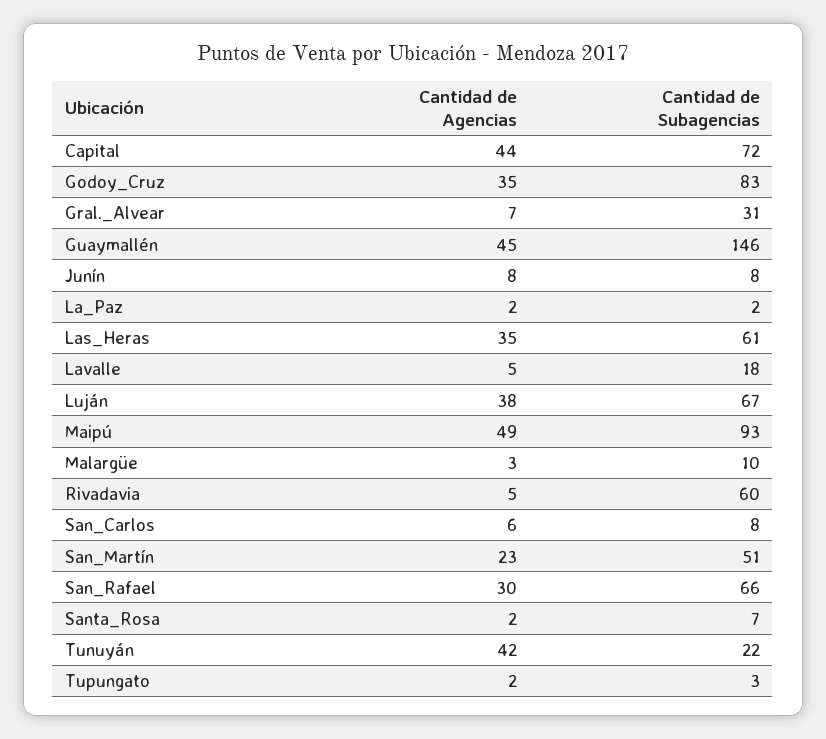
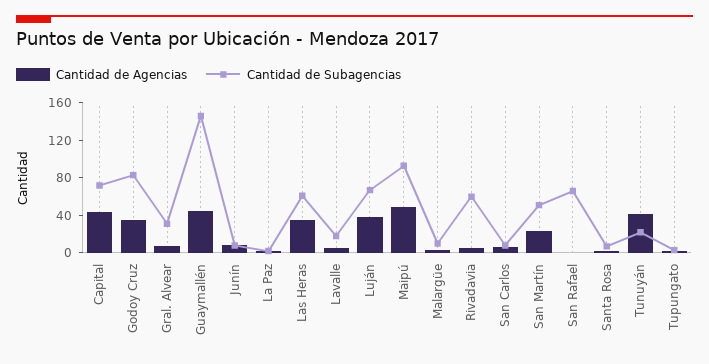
  {
    "Cantidad de Agencias": {
      "Capital": 44,
      "Godoy_Cruz": 35,
      "Gral._Alvear": 7,
      "Guaymallén": 45,
      "Junín": 8,
      "La_Paz": 2,
      "Las_Heras": 35,
      "Lavalle": 5,
      "Luján": 38,
      "Maipú": 49,
      "Malargüe": 3,
      "Rivadavia": 5,
      "San_Carlos": 6,
      "San_Martín": 23,
-     "San_Rafael": 30,
+     "San_Rafael": 0,
      "Santa_Rosa": 2,
      "Tunuyán": 42,
      "Tupungato": 2
    },
    "Cantidad de Subagencias": {
      "Capital": 72,
      "Godoy_Cruz": 83,
      "Gral._Alvear": 31,
      "Guaymallén": 146,
      "Junín": 8,
      "La_Paz": 2,
      "Las_Heras": 61,
      "Lavalle": 18,
      "Luján": 67,
      "Maipú": 93,
      "Malargüe": 10,
      "Rivadavia": 60,
      "San_Carlos": 8,
      "San_Martín": 51,
      "San_Rafael": 66,
      "Santa_Rosa": 7,
      "Tunuyán": 22,
      "Tupungato": 3
    }
  }

